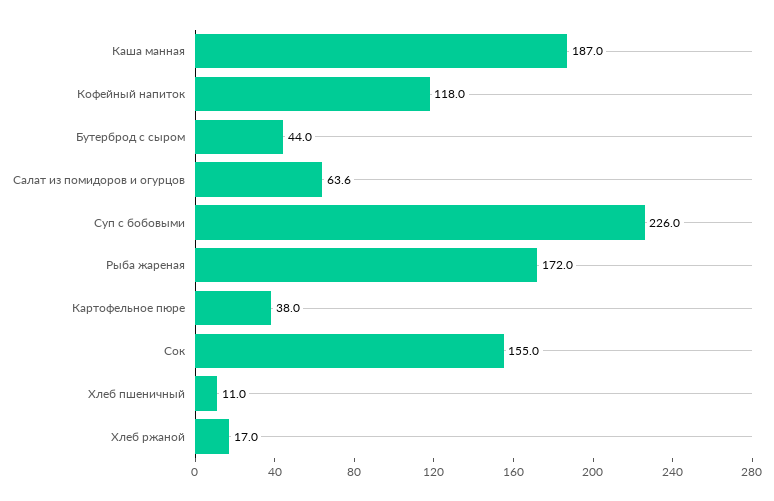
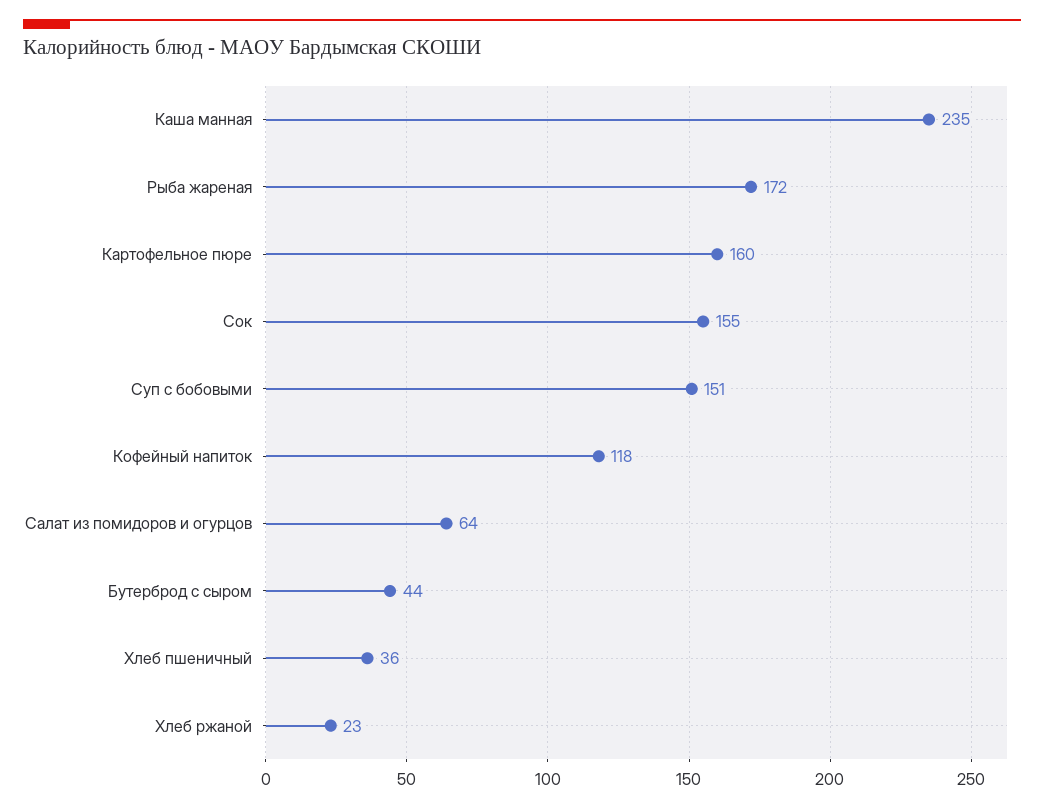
  {
-   "Каша манная": 187,
+   "Каша манная": 235,
    "Кофейный напиток": 118,
    "Бутерброд с сыром": 44,
    "Салат из помидоров и огурцов": 63.6,
-   "Суп с бобовыми": 226,
+   "Суп с бобовыми": 151,
    "Рыба жареная": 172,
-   "Картофельное пюре": 38,
+   "Картофельное пюре": 160,
    "Сок": 155,
-   "Хлеб пшеничный": 11,
+   "Хлеб пшеничный": 36,
-   "Хлеб ржаной": 17
+   "Хлеб ржаной": 23
  }

